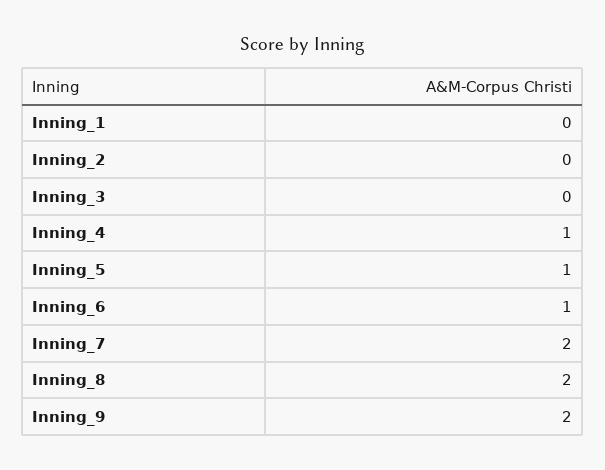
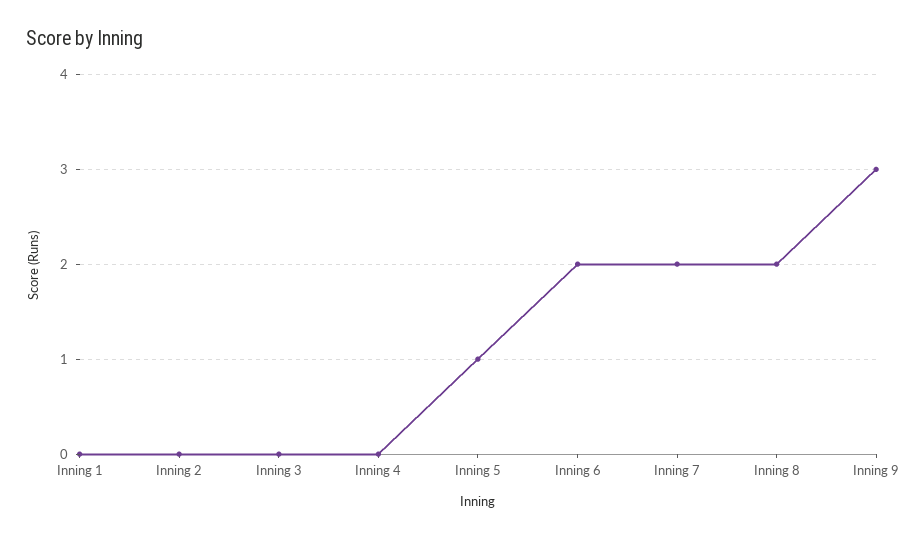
  {
    "Inning_1": 0,
    "Inning_2": 0,
    "Inning_3": 0,
-   "Inning_4": 1,
+   "Inning_4": 0,
    "Inning_5": 1,
-   "Inning_6": 1,
+   "Inning_6": 2,
    "Inning_7": 2,
    "Inning_8": 2,
-   "Inning_9": 2
+   "Inning_9": 3
  }

